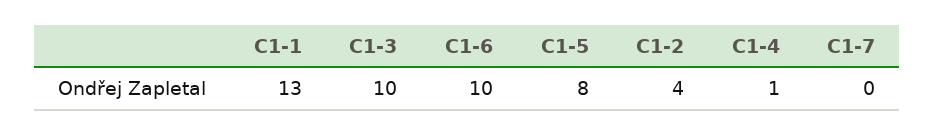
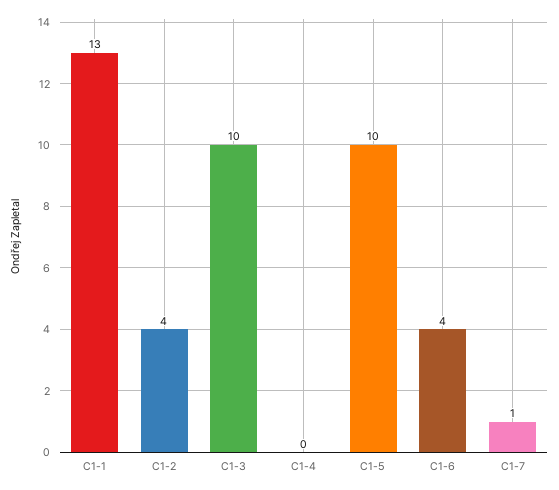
  {
    "C1-1": 13,
    "C1-3": 10,
-   "C1-6": 10,
+   "C1-6": 4,
-   "C1-5": 8,
+   "C1-5": 10,
    "C1-2": 4,
-   "C1-4": 1,
+   "C1-4": 0,
-   "C1-7": 0
+   "C1-7": 1
  }

